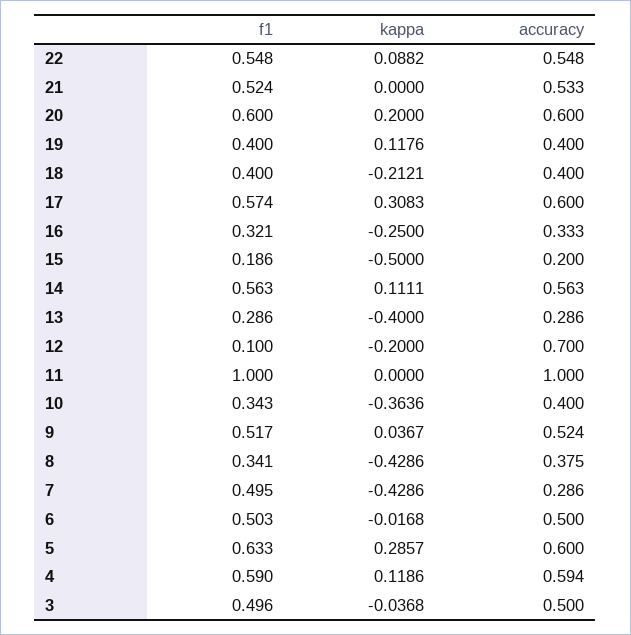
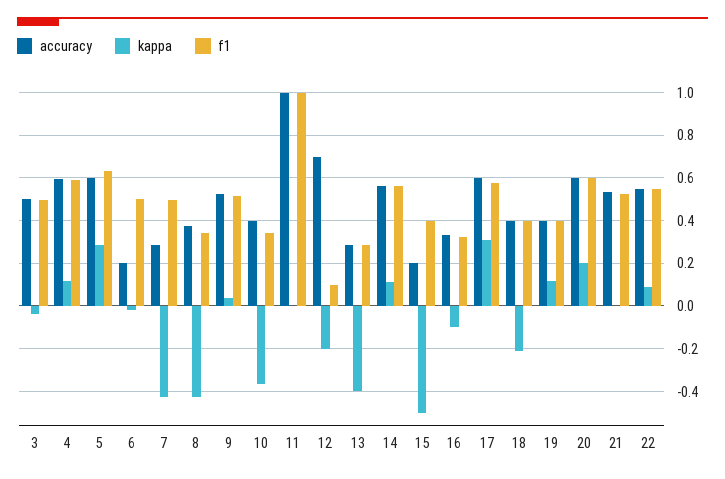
  {
    "f1": {
      "22": 0.548,
      "21": 0.524,
      "20": 0.6,
      "19": 0.4,
      "18": 0.4,
      "17": 0.574,
      "16": 0.321,
-     "15": 0.186,
+     "15": 0.4,
      "14": 0.563,
      "13": 0.286,
      "12": 0.1,
      "11": 1,
      "10": 0.343,
      "9": 0.517,
      "8": 0.341,
      "7": 0.495,
      "6": 0.503,
      "5": 0.633,
      "4": 0.59,
      "3": 0.496
    },
    "kappa": {
      "22": 0.0882,
      "21": 0,
      "20": 0.2,
      "19": 0.1176,
      "18": -0.2121,
      "17": 0.3083,
-     "16": -0.25,
+     "16": -0.1,
      "15": -0.5,
      "14": 0.1111,
      "13": -0.4,
      "12": -0.2,
      "11": 0,
      "10": -0.3636,
      "9": 0.0367,
      "8": -0.4286,
      "7": -0.4286,
      "6": -0.0168,
      "5": 0.2857,
      "4": 0.1186,
      "3": -0.0368
    },
    "accuracy": {
      "22": 0.548,
      "21": 0.533,
      "20": 0.6,
      "19": 0.4,
      "18": 0.4,
      "17": 0.6,
      "16": 0.333,
      "15": 0.2,
      "14": 0.563,
      "13": 0.286,
      "12": 0.7,
      "11": 1,
      "10": 0.4,
      "9": 0.524,
      "8": 0.375,
      "7": 0.286,
-     "6": 0.5,
+     "6": 0.2,
      "5": 0.6,
      "4": 0.594,
      "3": 0.5
    }
  }

